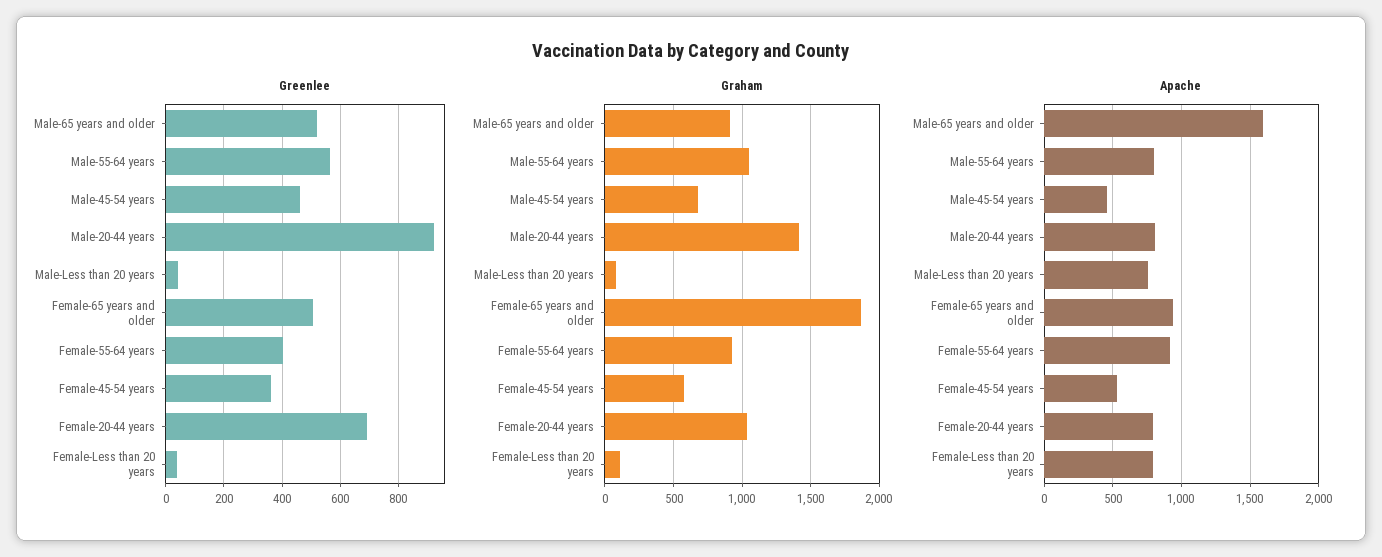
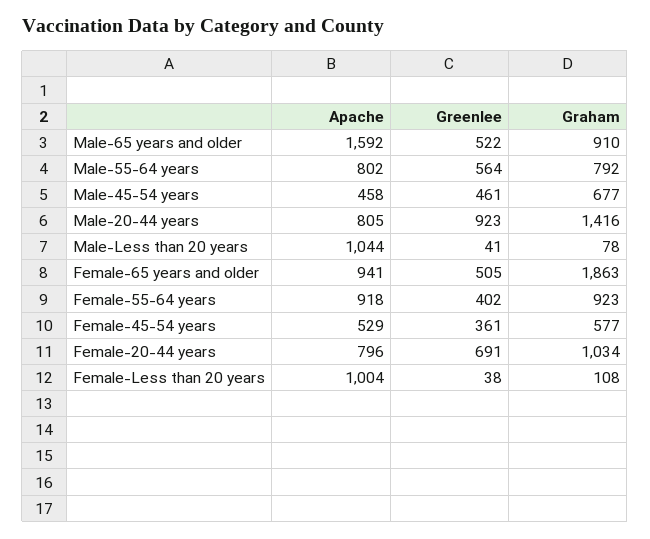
  {
    "Greenlee": {
      "Male-65 years and older": 522,
      "Male-55-64 years": 564,
      "Male-45-54 years": 461,
      "Male-20-44 years": 923,
      "Male-Less than 20 years": 41,
      "Female-65 years and older": 505,
      "Female-55-64 years": 402,
      "Female-45-54 years": 361,
      "Female-20-44 years": 691,
      "Female-Less than 20 years": 38
    },
    "Graham": {
      "Male-65 years and older": 910,
-     "Male-55-64 years": 1050,
+     "Male-55-64 years": 792,
      "Male-45-54 years": 677,
      "Male-20-44 years": 1416,
      "Male-Less than 20 years": 78,
      "Female-65 years and older": 1863,
      "Female-55-64 years": 923,
      "Female-45-54 years": 577,
      "Female-20-44 years": 1034,
      "Female-Less than 20 years": 108
    },
    "Apache": {
      "Male-65 years and older": 1592,
      "Male-55-64 years": 802,
      "Male-45-54 years": 458,
      "Male-20-44 years": 805,
-     "Male-Less than 20 years": 750,
+     "Male-Less than 20 years": 1044,
      "Female-65 years and older": 941,
      "Female-55-64 years": 918,
      "Female-45-54 years": 529,
      "Female-20-44 years": 796,
-     "Female-Less than 20 years": 800
+     "Female-Less than 20 years": 1004
    }
  }

